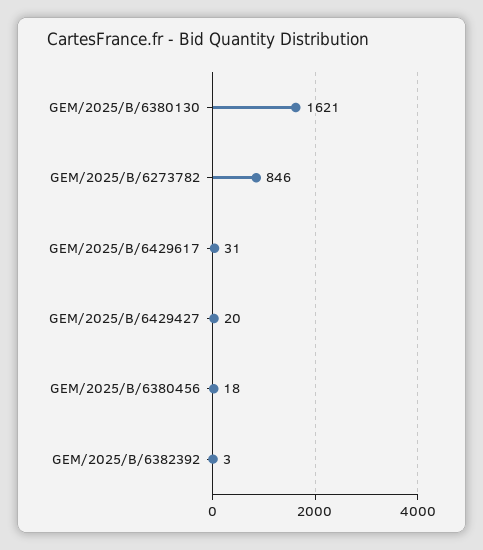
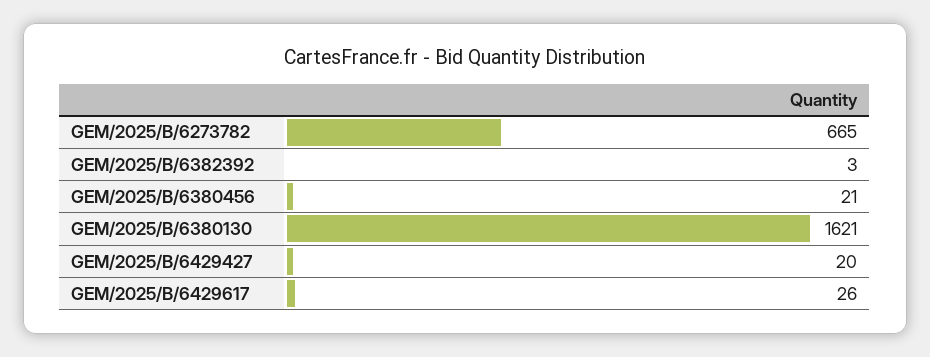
  {
    "GEM/2025/B/6380130": 1621,
-   "GEM/2025/B/6273782": 846,
+   "GEM/2025/B/6273782": 665,
-   "GEM/2025/B/6429617": 31,
+   "GEM/2025/B/6429617": 26,
    "GEM/2025/B/6429427": 20,
-   "GEM/2025/B/6380456": 18,
+   "GEM/2025/B/6380456": 21,
    "GEM/2025/B/6382392": 3
  }

